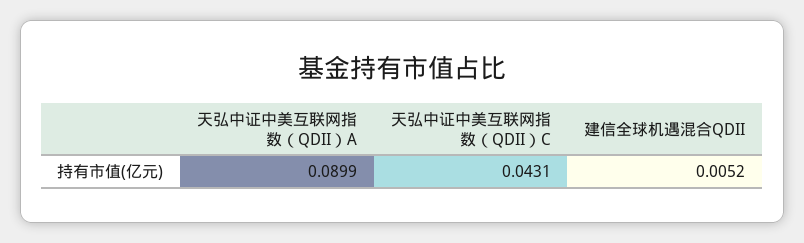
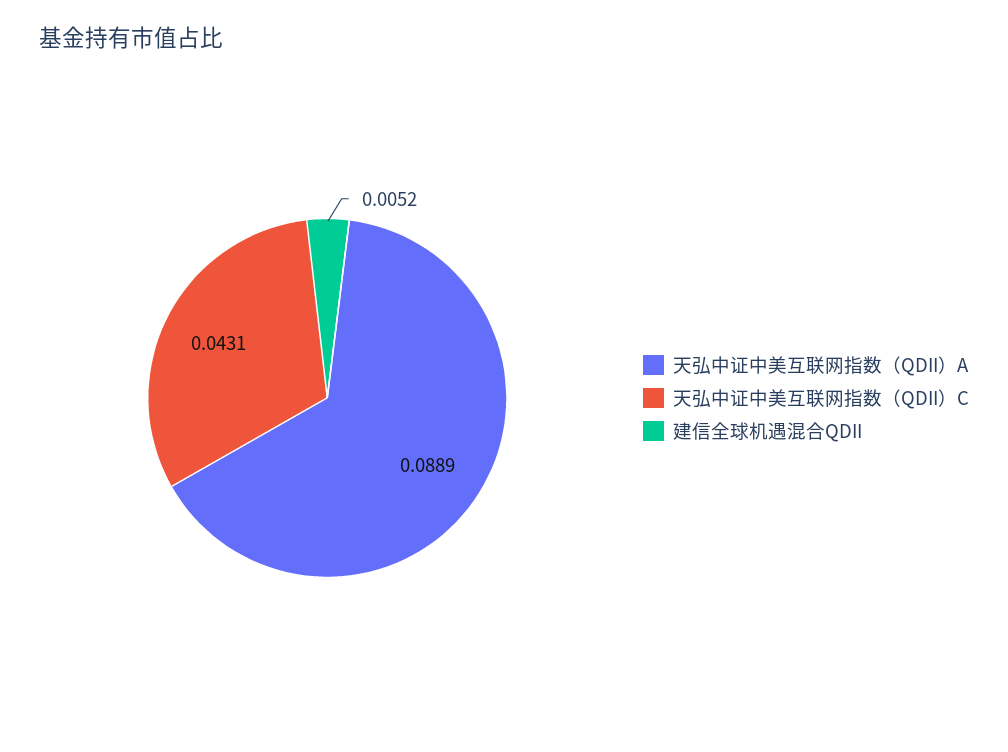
  {
-   "天弘中证中美互联网指数（QDII）A": 0.0899,
+   "天弘中证中美互联网指数（QDII）A": 0.0889,
    "天弘中证中美互联网指数（QDII）C": 0.0431,
    "建信全球机遇混合QDII": 0.0052
  }

